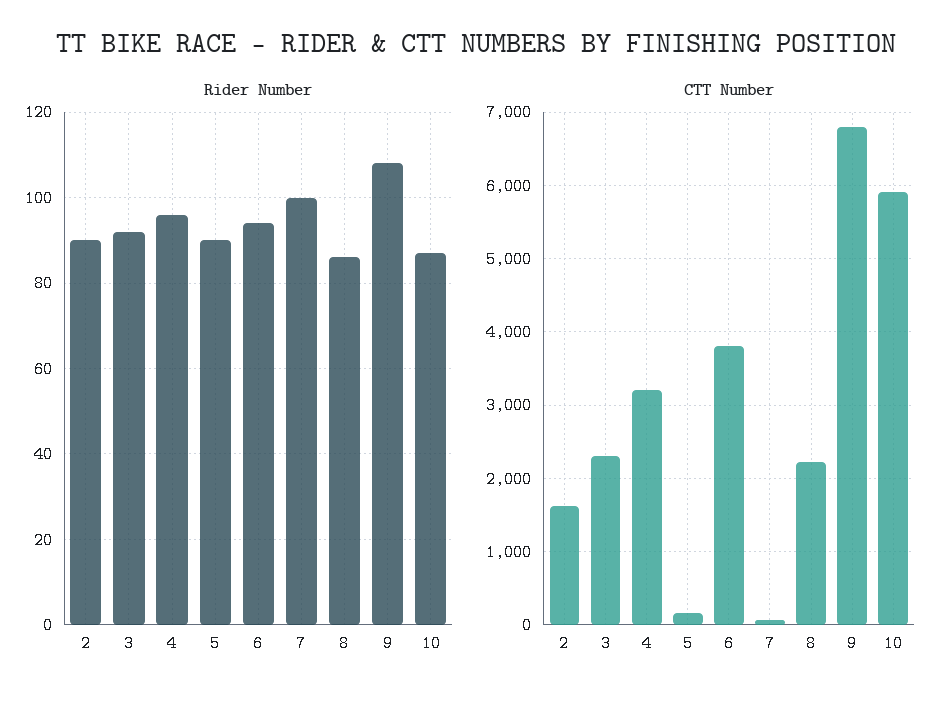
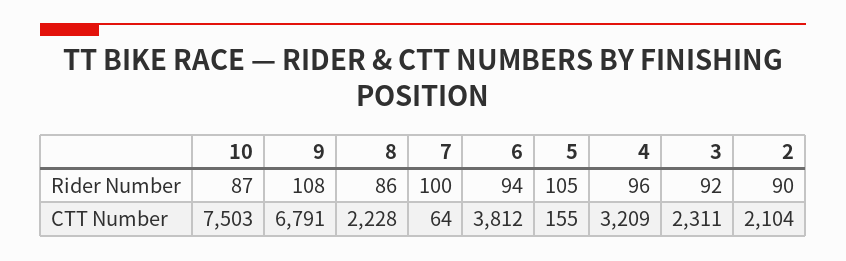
  {
    "Rider Number": {
      "2": 90,
      "3": 92,
      "4": 96,
-     "5": 90,
+     "5": 105,
      "6": 94,
      "7": 100,
      "8": 86,
      "9": 108,
      "10": 87
    },
    "CTT Number": {
-     "2": 1600,
+     "2": 2104,
      "3": 2311,
      "4": 3209,
      "5": 155,
      "6": 3812,
      "7": 64,
      "8": 2228,
      "9": 6791,
-     "10": 5900
+     "10": 7503
    }
  }

